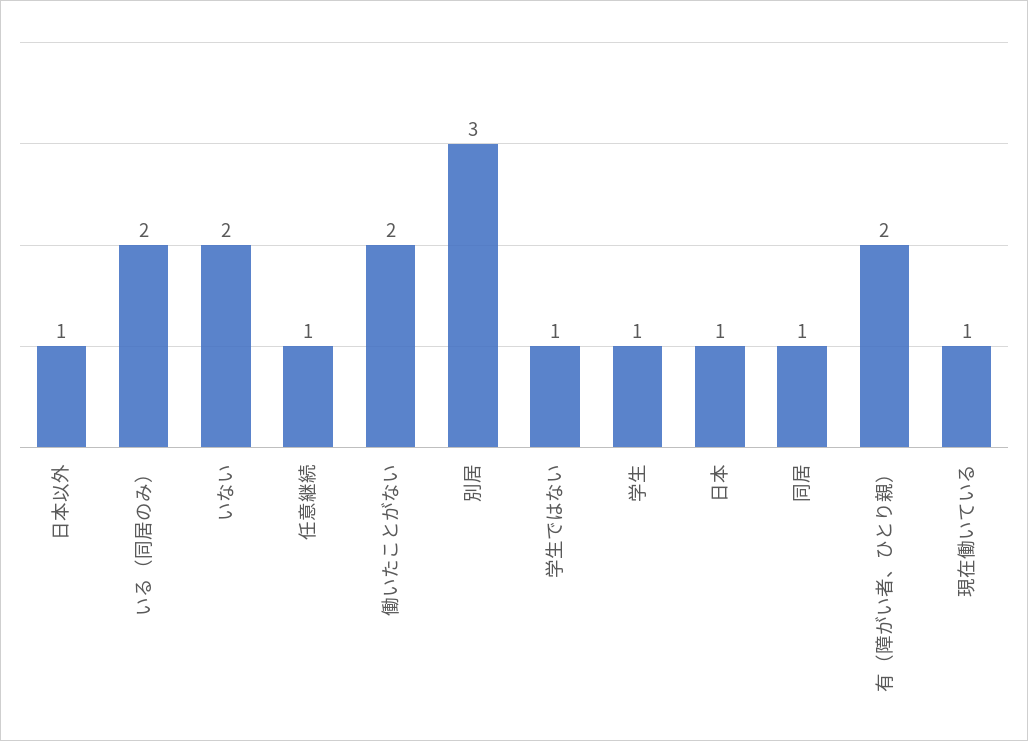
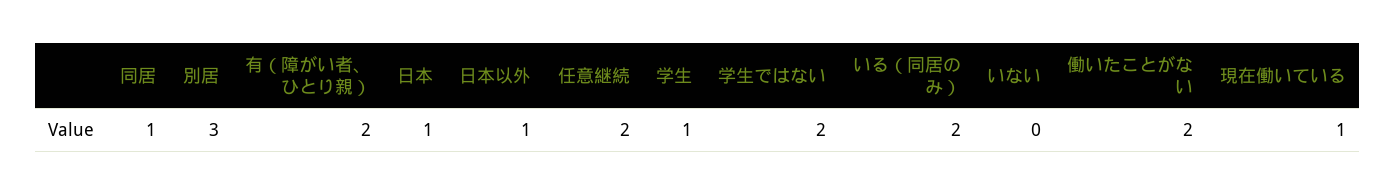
  {
    "日本以外": 1,
    "いる（同居のみ）": 2,
-   "いない": 2,
+   "いない": 0,
-   "任意継続": 1,
+   "任意継続": 2,
    "働いたことがない": 2,
    "別居": 3,
-   "学生ではない": 1,
+   "学生ではない": 2,
    "学生": 1,
    "日本": 1,
    "同居": 1,
    "有（障がい者、ひとり親）": 2,
    "現在働いている": 1
  }

